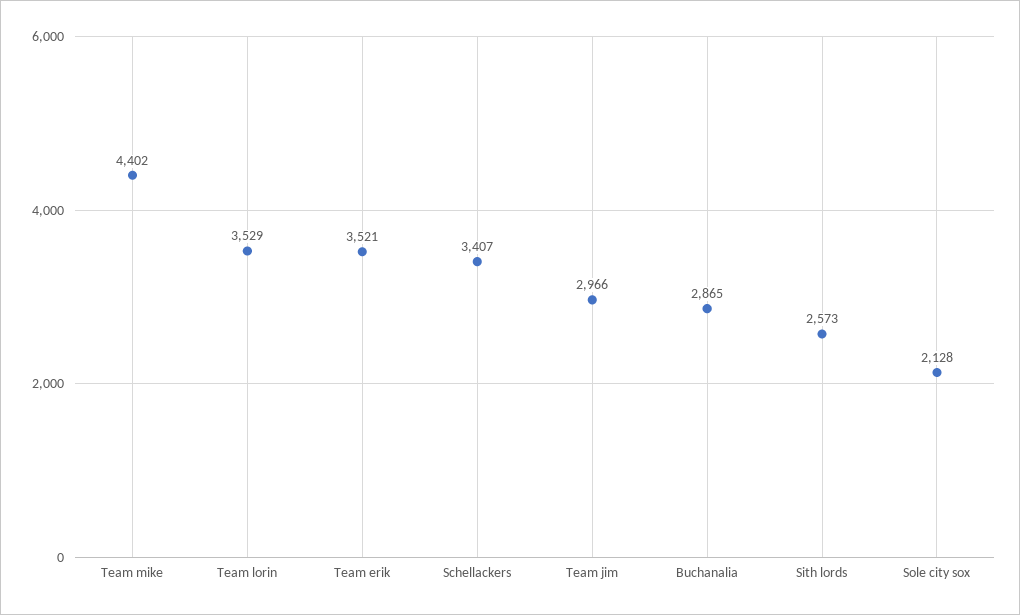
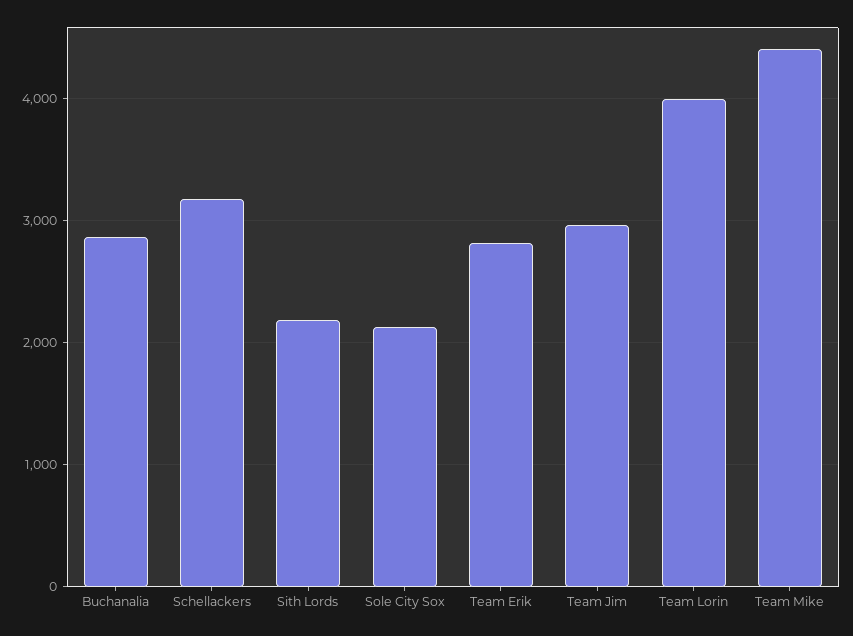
  {
    "Team mike": 4402,
-   "Team lorin": 3529,
+   "Team lorin": 4000,
-   "Team erik": 3521,
+   "Team erik": 2800,
-   "Schellackers": 3407,
+   "Schellackers": 3200,
    "Team jim": 2966,
    "Buchanalia": 2865,
-   "Sith lords": 2573,
+   "Sith lords": 2200,
    "Sole city sox": 2128
  }

